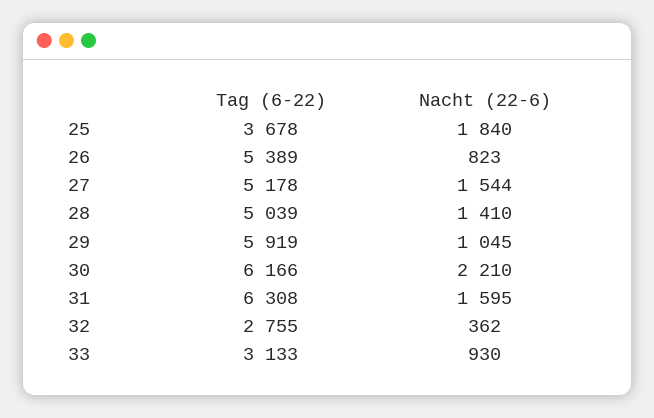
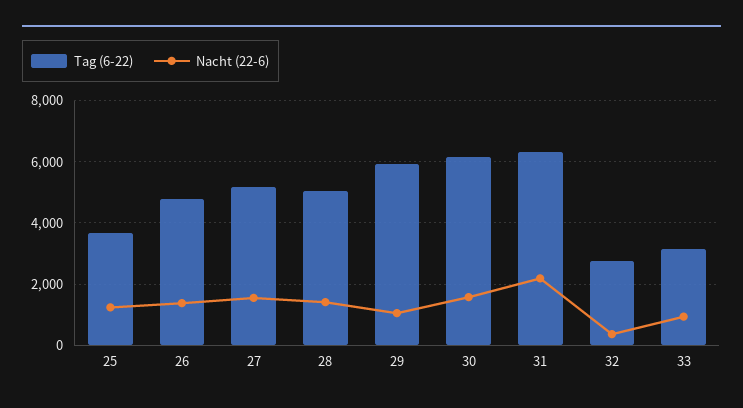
  {
    "Tag (6-22)": {
      "25": 3678,
-     "26": 5389,
+     "26": 4800,
      "27": 5178,
      "28": 5039,
      "29": 5919,
      "30": 6166,
      "31": 6308,
      "32": 2755,
      "33": 3133
    },
    "Nacht (22-6)": {
-     "25": 1840,
+     "25": 1200,
-     "26": 823,
+     "26": 1400,
      "27": 1544,
      "28": 1410,
      "29": 1045,
-     "30": 2210,
+     "30": 1600,
-     "31": 1595,
+     "31": 2200,
      "32": 362,
      "33": 930
    }
  }

